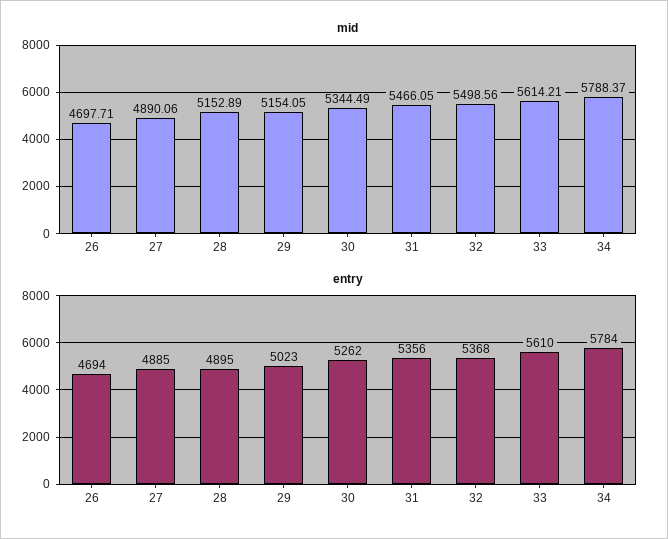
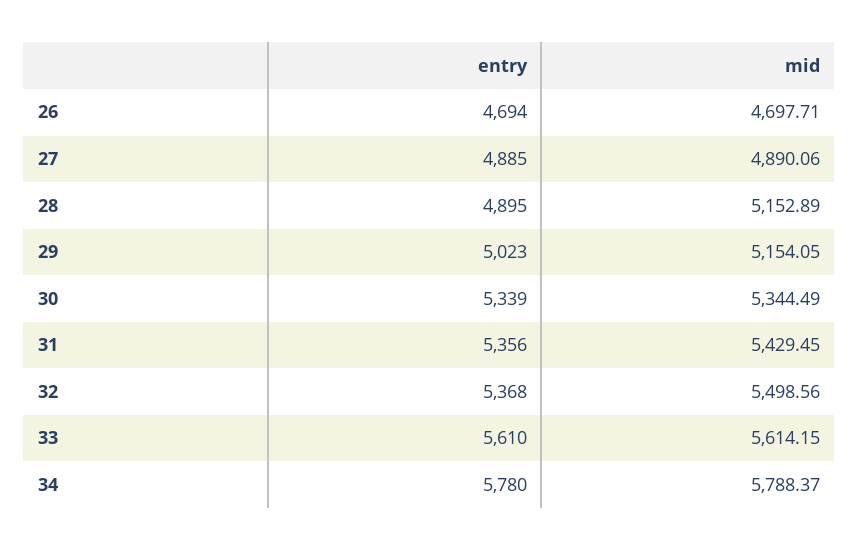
  {
    "mid": {
      "26": 4697.71,
      "27": 4890.06,
      "28": 5152.89,
      "29": 5154.05,
      "30": 5344.49,
-     "31": 5466.05,
+     "31": 5429.45,
      "32": 5498.56,
-     "33": 5614.21,
+     "33": 5614.15,
      "34": 5788.37
    },
    "entry": {
      "26": 4694,
      "27": 4885,
      "28": 4895,
      "29": 5023,
-     "30": 5262,
+     "30": 5339,
      "31": 5356,
      "32": 5368,
      "33": 5610,
-     "34": 5784
+     "34": 5780
    }
  }

